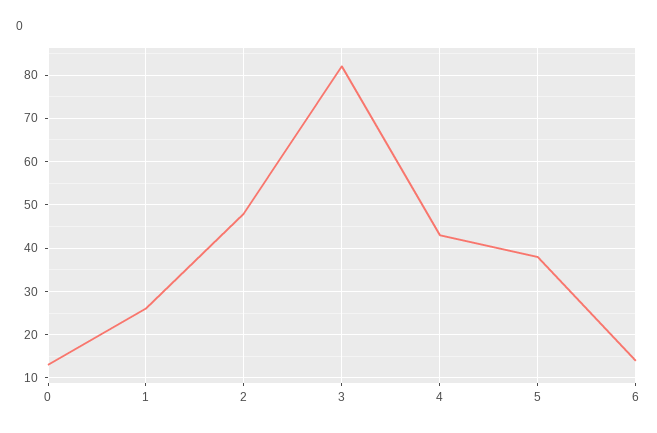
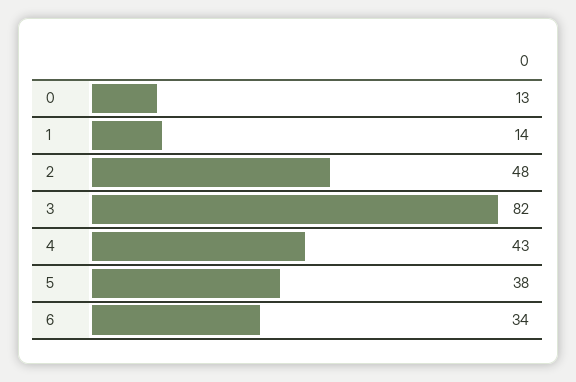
  {
    "0": 13,
-   "1": 25,
+   "1": 14,
    "2": 48,
    "3": 82,
    "4": 43,
    "5": 38,
-   "6": 15
+   "6": 34
  }

